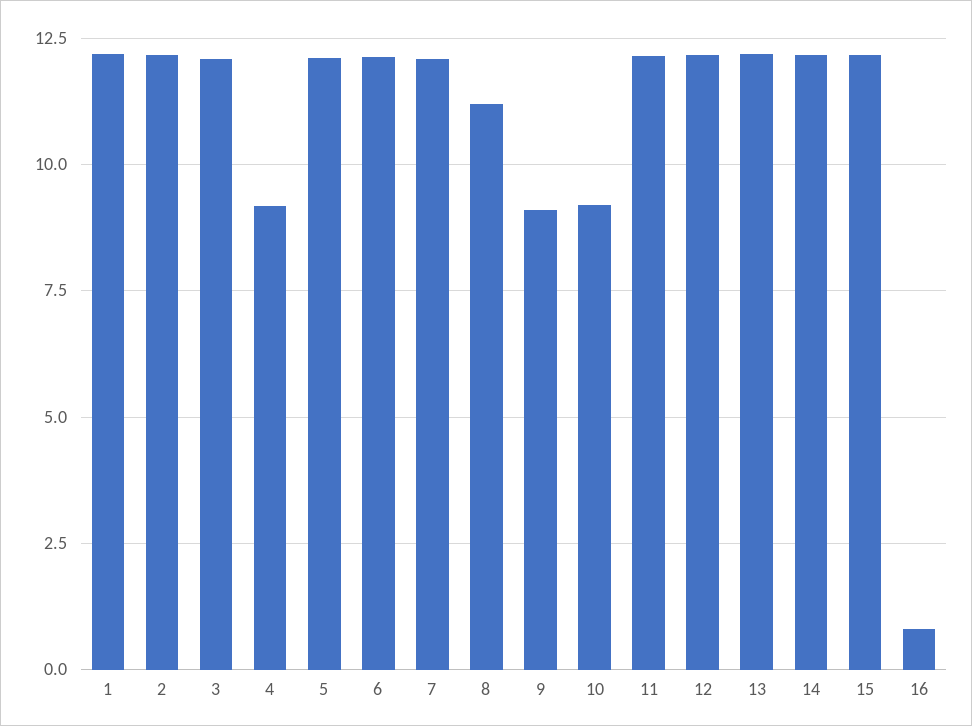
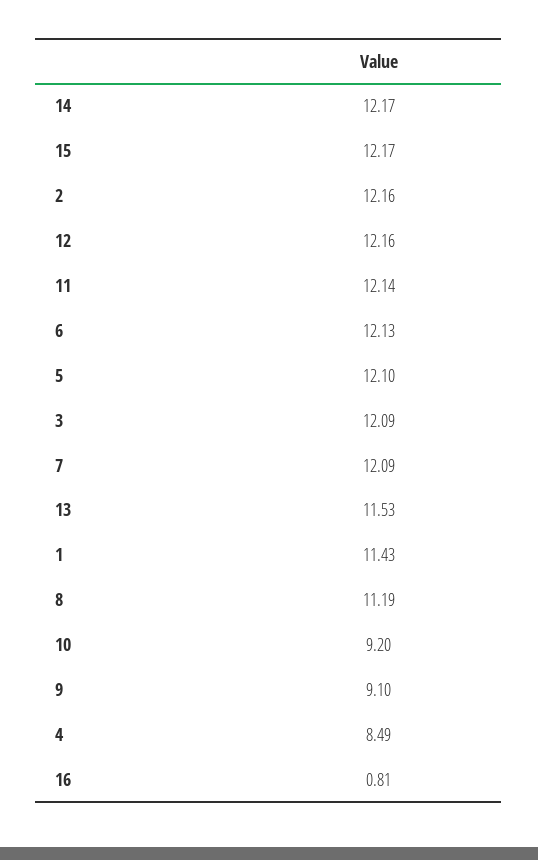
  {
-   "1": 12.25,
+   "1": 11.43,
    "2": 12.16,
    "3": 12.09,
-   "4": 9.25,
+   "4": 8.49,
    "5": 12.1,
    "6": 12.13,
    "7": 12.09,
    "8": 11.19,
    "9": 9.1,
    "10": 9.2,
    "11": 12.14,
    "12": 12.16,
-   "13": 12.25,
+   "13": 11.53,
    "14": 12.17,
    "15": 12.17,
    "16": 0.81
  }

